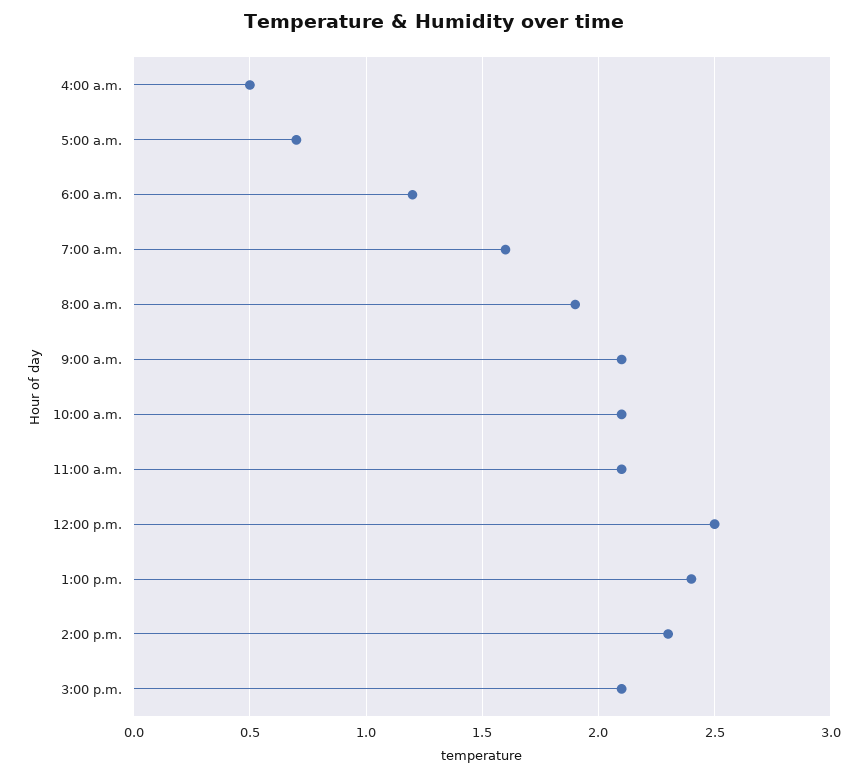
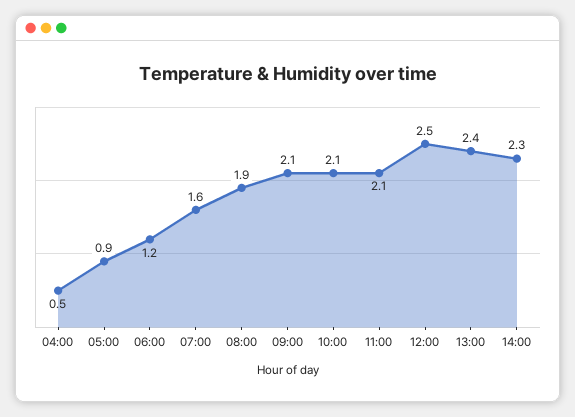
  {
    "4:00 a.m.": 0.5,
-   "5:00 a.m.": 0.7,
+   "5:00 a.m.": 0.9,
    "6:00 a.m.": 1.2,
    "7:00 a.m.": 1.6,
    "8:00 a.m.": 1.9,
    "9:00 a.m.": 2.1,
    "10:00 a.m.": 2.1,
    "11:00 a.m.": 2.1,
    "12:00 p.m.": 2.5,
    "1:00 p.m.": 2.4,
-   "2:00 p.m.": 2.3,
+   "2:00 p.m.": 2.3
-   "3:00 p.m.": 2.1
  }

